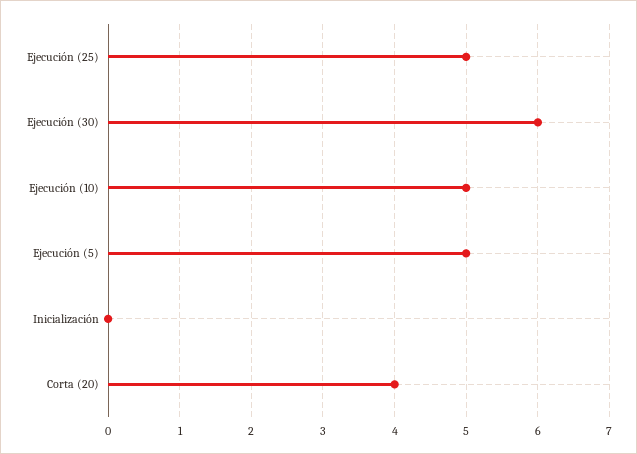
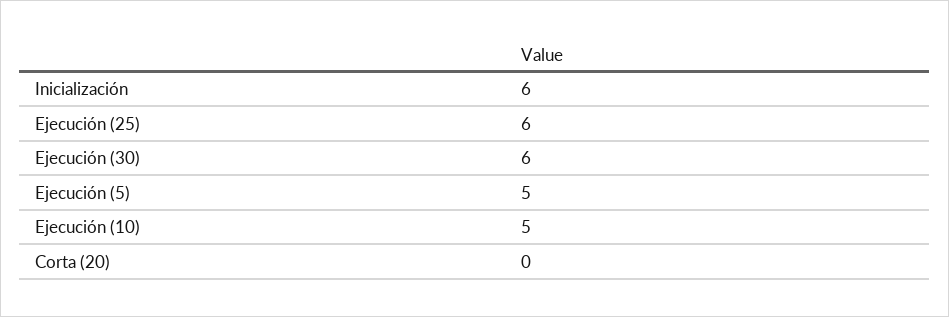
  {
-   "Ejecución (25)": 5,
+   "Ejecución (25)": 6,
    "Ejecución (30)": 6,
    "Ejecución (10)": 5,
    "Ejecución (5)": 5,
-   "Inicialización": 0,
+   "Inicialización": 6,
-   "Corta (20)": 4
+   "Corta (20)": 0
  }

